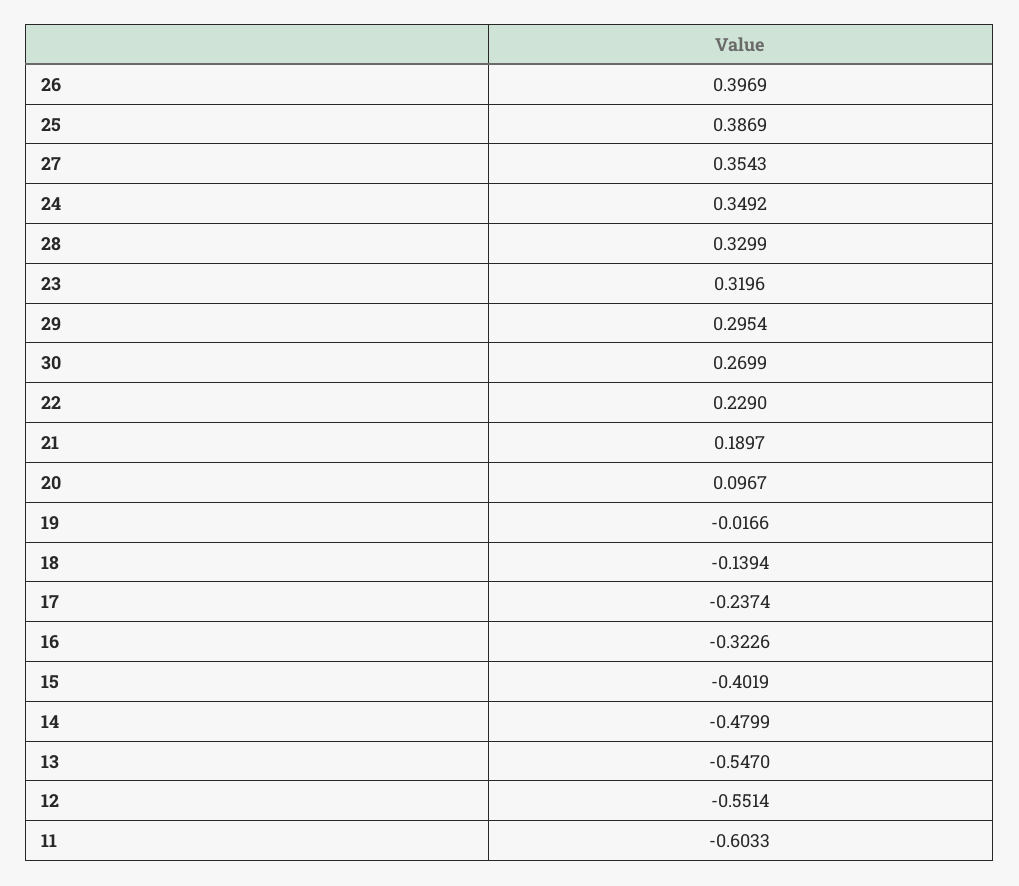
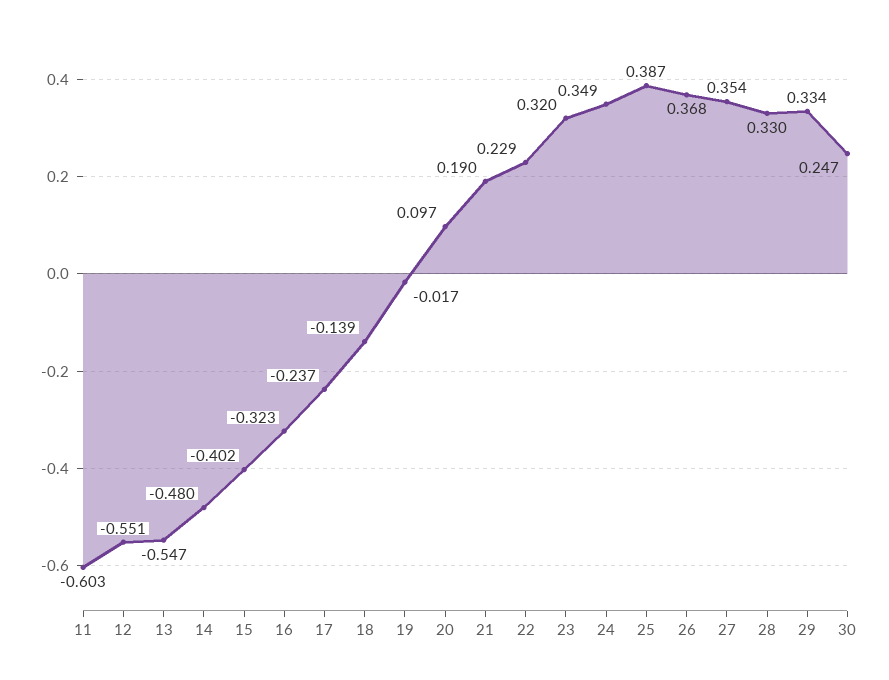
  {
-   "26": 0.3969,
+   "26": 0.368,
    "25": 0.3869,
    "27": 0.3543,
    "24": 0.3492,
    "28": 0.3299,
    "23": 0.3196,
-   "29": 0.2954,
+   "29": 0.334,
-   "30": 0.2699,
+   "30": 0.247,
    "22": 0.229,
    "21": 0.1897,
    "20": 0.0967,
    "19": -0.0166,
    "18": -0.1394,
    "17": -0.2374,
    "16": -0.3226,
    "15": -0.4019,
    "14": -0.4799,
    "13": -0.547,
    "12": -0.5514,
    "11": -0.6033
  }

